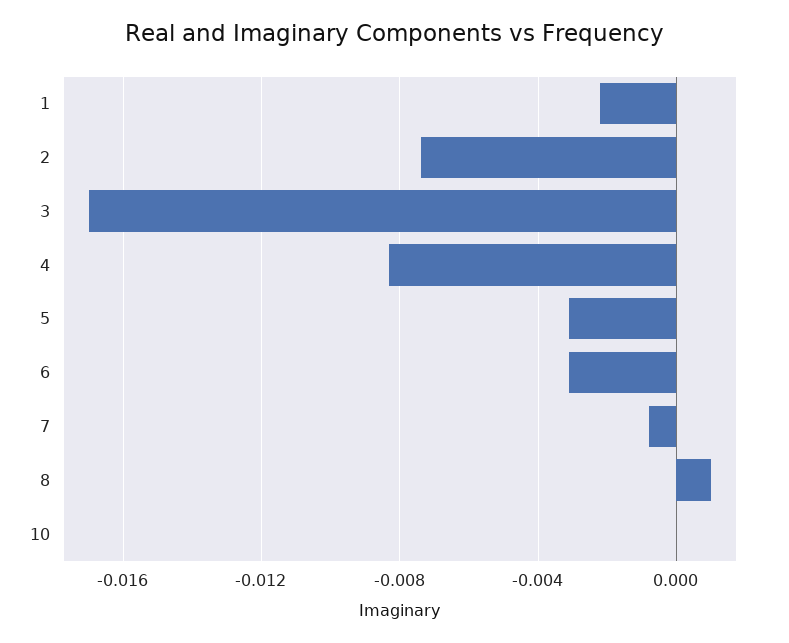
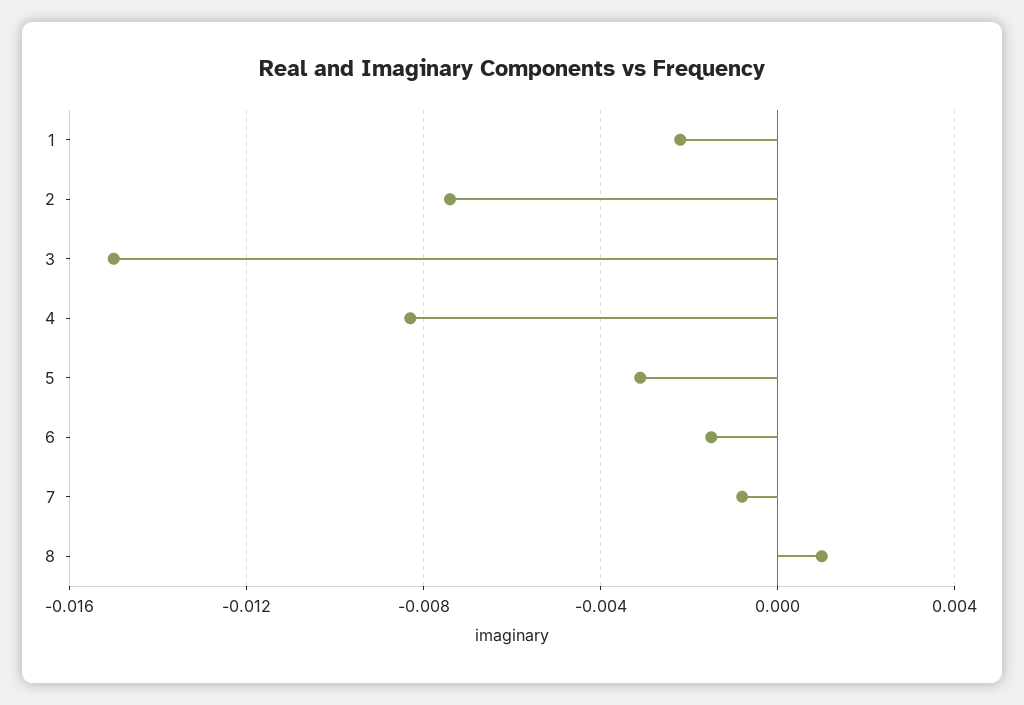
  {
    "1": -0.002,
    "2": -0.0075,
-   "3": -0.017,
+   "3": -0.015,
    "4": -0.0085,
    "5": -0.003,
-   "6": -0.003,
+   "6": -0.0015,
    "7": -0.001,
-   "8": 0.001,
+   "8": 0.001
-   "10": 0
  }

